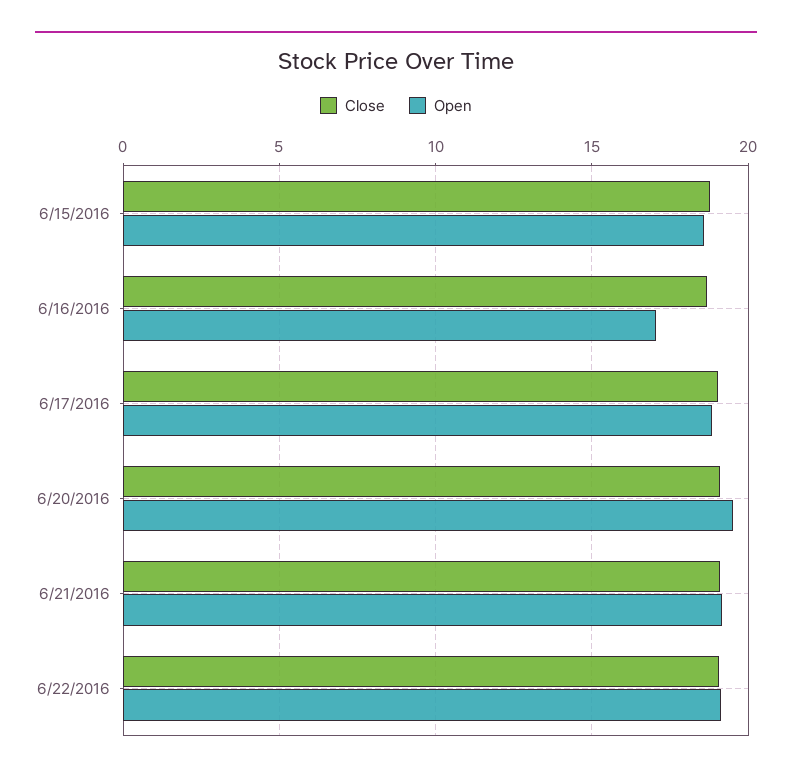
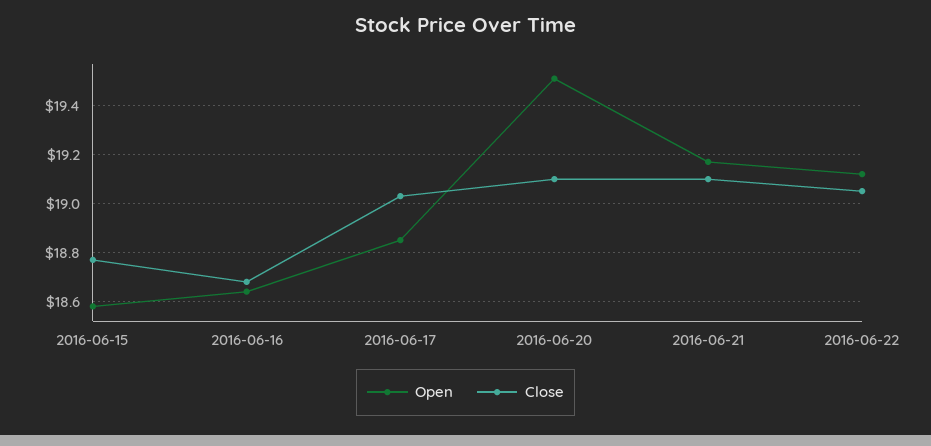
  {
    "Close": {
      "6/15/2016": 18.75,
      "6/16/2016": 18.7,
      "6/17/2016": 19.05,
      "6/20/2016": 19.1,
      "6/21/2016": 19.1,
      "6/22/2016": 19.05
    },
    "Open": {
      "6/15/2016": 18.6,
-     "6/16/2016": 17,
+     "6/16/2016": 18.65,
      "6/17/2016": 18.85,
      "6/20/2016": 19.5,
      "6/21/2016": 19.15,
      "6/22/2016": 19.1
    }
  }

